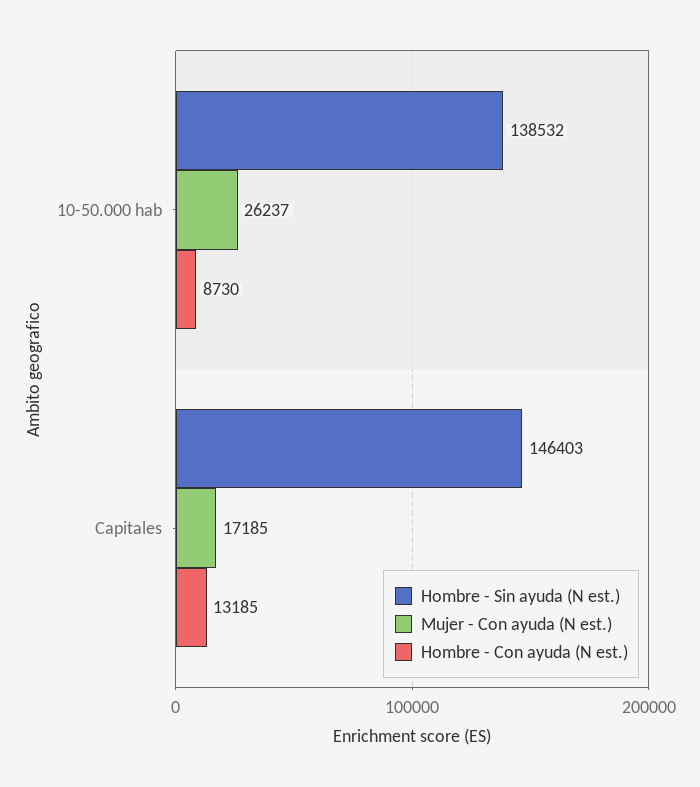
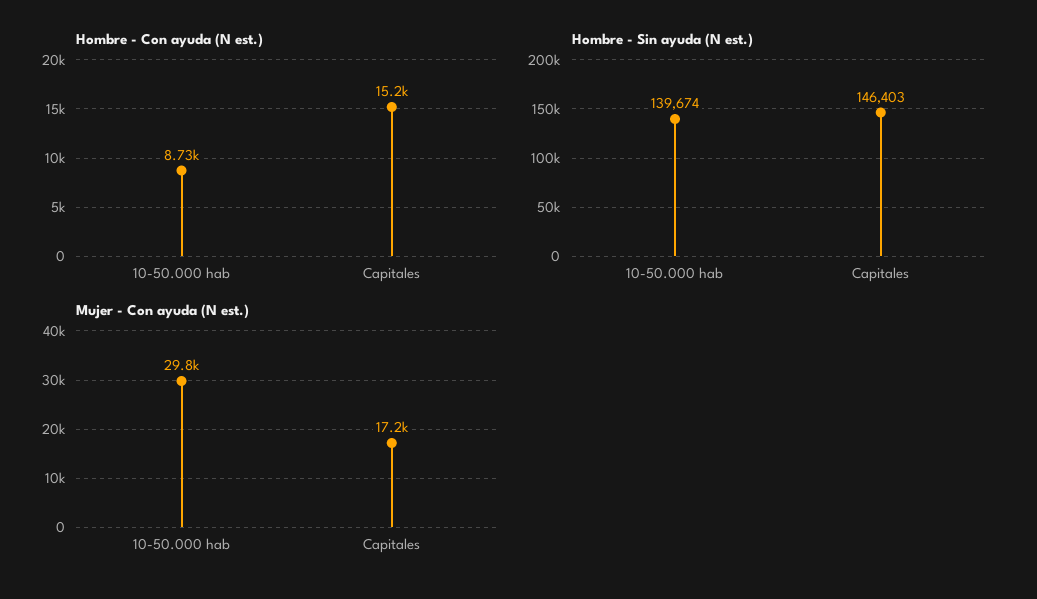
  {
    "Hombre - Sin ayuda (N est.)": {
-     "10-50.000 hab": 138532,
+     "10-50.000 hab": 139674,
      "Capitales": 146403
    },
    "Mujer - Con ayuda (N est.)": {
-     "10-50.000 hab": 26237,
+     "10-50.000 hab": 29800,
      "Capitales": 17185
    },
    "Hombre - Con ayuda (N est.)": {
      "10-50.000 hab": 8730,
-     "Capitales": 13185
+     "Capitales": 15200
    }
  }

